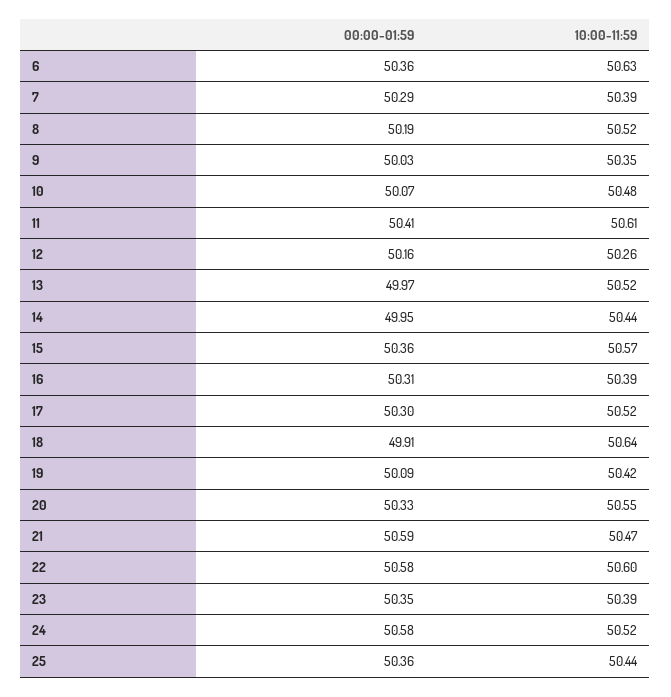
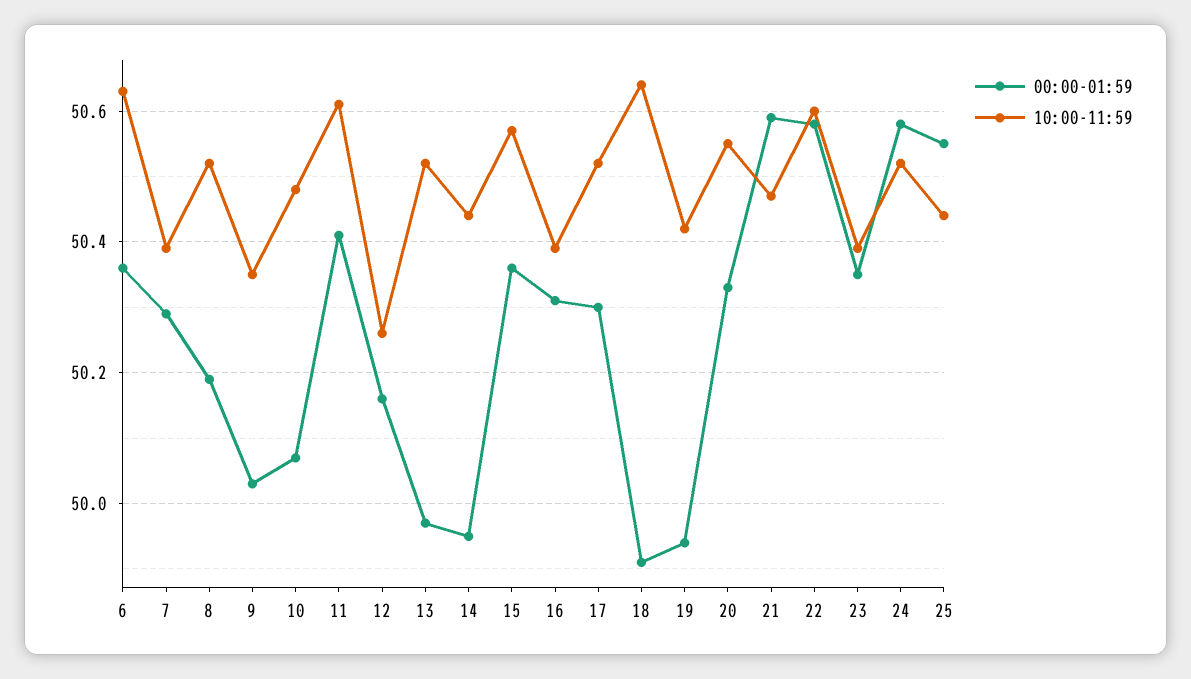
  {
    "00:00-01:59": {
      "6": 50.36,
      "7": 50.29,
      "8": 50.19,
      "9": 50.03,
      "10": 50.07,
      "11": 50.41,
      "12": 50.16,
      "13": 49.97,
      "14": 49.95,
      "15": 50.36,
      "16": 50.31,
      "17": 50.3,
      "18": 49.91,
-     "19": 50.09,
+     "19": 49.95,
      "20": 50.33,
      "21": 50.59,
      "22": 50.58,
      "23": 50.35,
      "24": 50.58,
-     "25": 50.36
+     "25": 50.55
    },
    "10:00-11:59": {
      "6": 50.63,
      "7": 50.39,
      "8": 50.52,
      "9": 50.35,
      "10": 50.48,
      "11": 50.61,
      "12": 50.26,
      "13": 50.52,
      "14": 50.44,
      "15": 50.57,
      "16": 50.39,
      "17": 50.52,
      "18": 50.64,
      "19": 50.42,
      "20": 50.55,
      "21": 50.47,
      "22": 50.6,
      "23": 50.39,
      "24": 50.52,
      "25": 50.44
    }
  }

